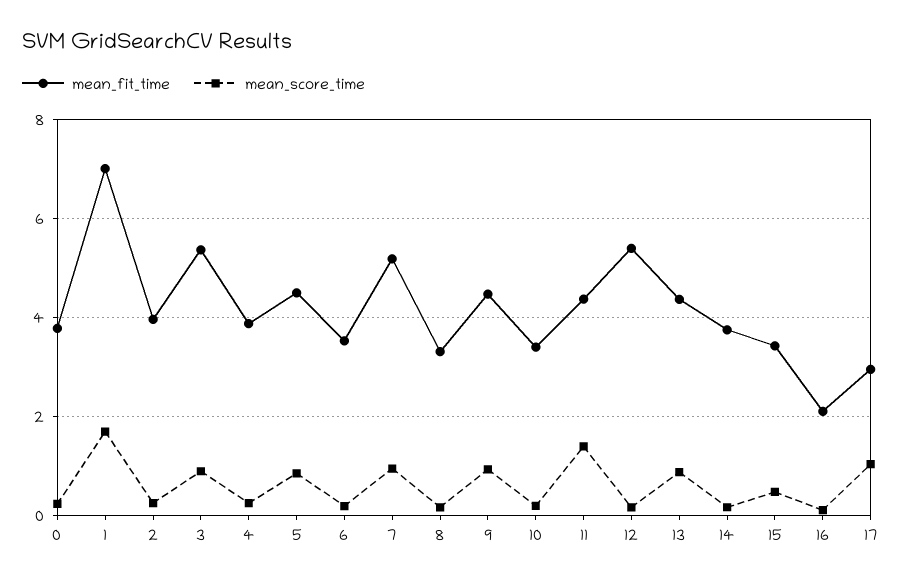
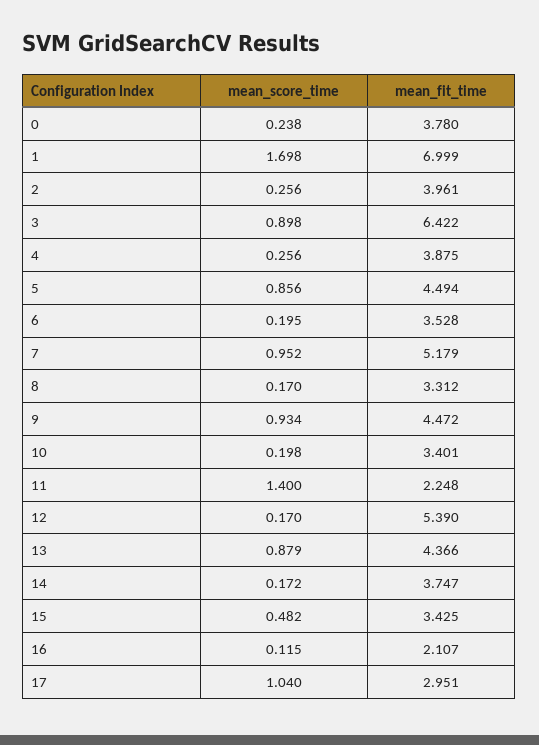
  {
    "mean_fit_time": {
      "0": 3.78,
      "1": 6.999,
      "2": 3.961,
-     "3": 5.4,
+     "3": 6.422,
      "4": 3.875,
      "5": 4.494,
      "6": 3.528,
      "7": 5.179,
      "8": 3.312,
      "9": 4.472,
      "10": 3.401,
-     "11": 4.4,
+     "11": 2.248,
      "12": 5.39,
      "13": 4.366,
      "14": 3.747,
      "15": 3.425,
      "16": 2.107,
      "17": 2.951
    },
    "mean_score_time": {
      "0": 0.238,
      "1": 1.698,
      "2": 0.256,
      "3": 0.898,
      "4": 0.256,
      "5": 0.856,
      "6": 0.195,
      "7": 0.952,
      "8": 0.17,
      "9": 0.934,
      "10": 0.198,
      "11": 1.4,
      "12": 0.17,
      "13": 0.879,
      "14": 0.172,
      "15": 0.482,
      "16": 0.115,
      "17": 1.04
    }
  }

